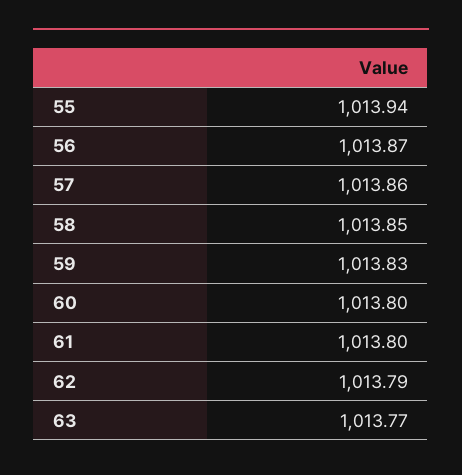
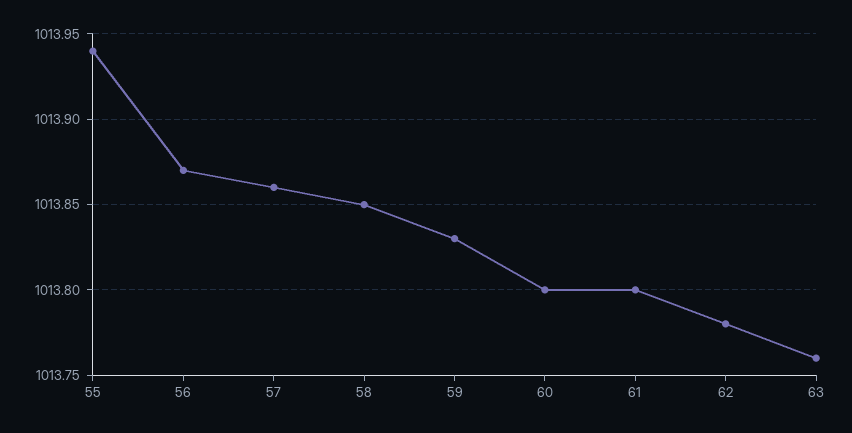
  {
    "55": 1013.94,
    "56": 1013.87,
    "57": 1013.86,
    "58": 1013.85,
    "59": 1013.83,
    "60": 1013.8,
    "61": 1013.8,
-   "62": 1013.79,
+   "62": 1013.78,
-   "63": 1013.77
+   "63": 1013.76
  }

